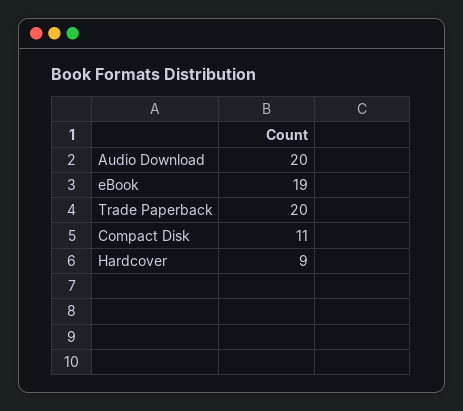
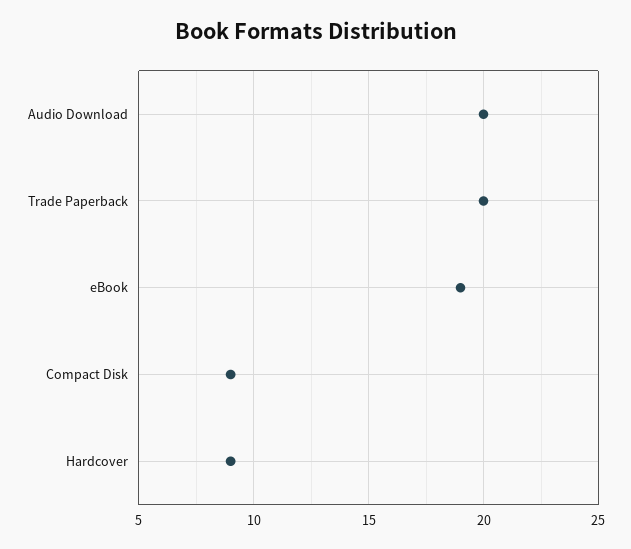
  {
    "Audio Download": 20,
    "eBook": 19,
    "Trade Paperback": 20,
-   "Compact Disk": 11,
+   "Compact Disk": 9,
    "Hardcover": 9
  }

